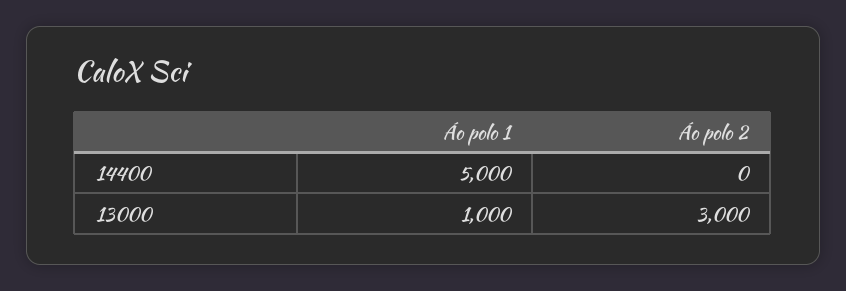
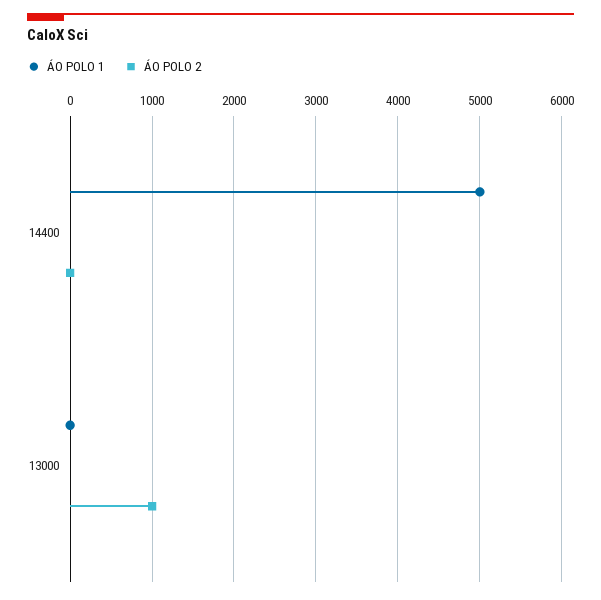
  {
    "Áo polo 1": {
      "14400": 5000,
-     "13000": 1000
+     "13000": 0
    },
    "Áo polo 2": {
      "14400": 0,
-     "13000": 3000
+     "13000": 1000
    }
  }

